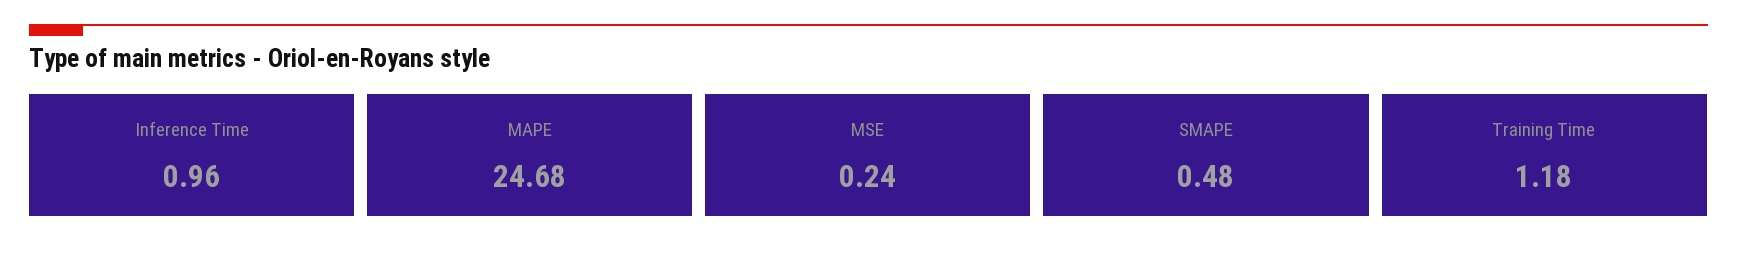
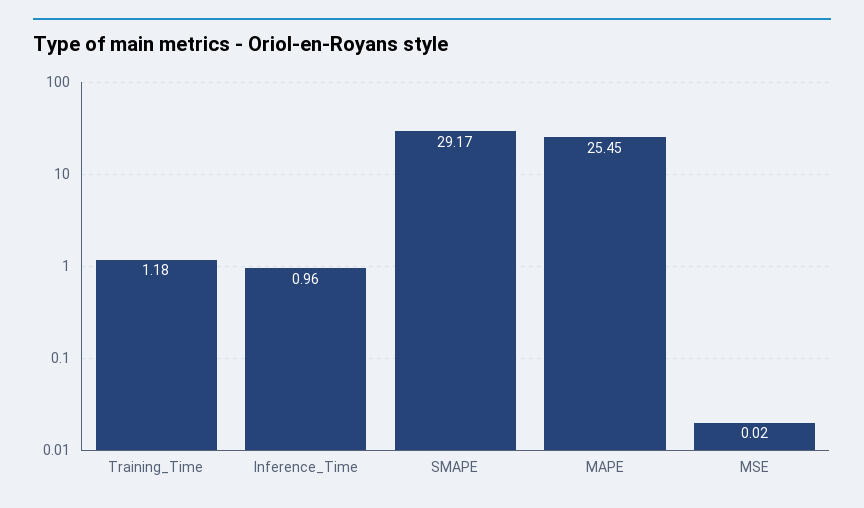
  {
    "Inference Time": 0.96,
-   "MAPE": 24.68,
+   "MAPE": 25.45,
-   "MSE": 0.24,
+   "MSE": 0.02,
-   "SMAPE": 0.48,
+   "SMAPE": 29.17,
    "Training Time": 1.18
  }

